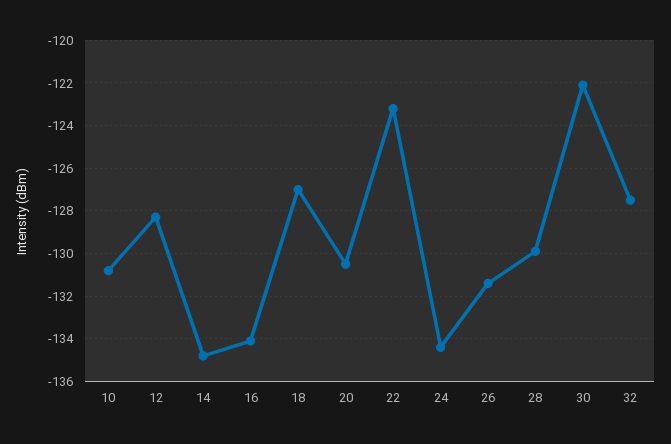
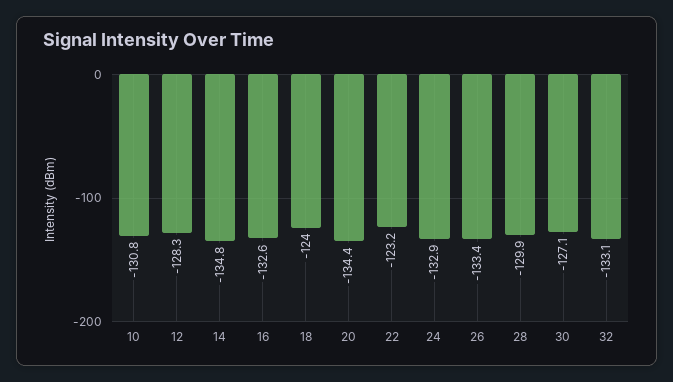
  {
    "10": -130.8,
    "12": -128.3,
    "14": -134.8,
-   "16": -134,
+   "16": -132.6,
-   "18": -127,
+   "18": -124,
-   "20": -130.5,
+   "20": -134.4,
    "22": -123.2,
-   "24": -134.5,
+   "24": -132.9,
-   "26": -131.5,
+   "26": -133.4,
    "28": -129.9,
-   "30": -122,
+   "30": -127.1,
-   "32": -127.5
+   "32": -133.1
  }

